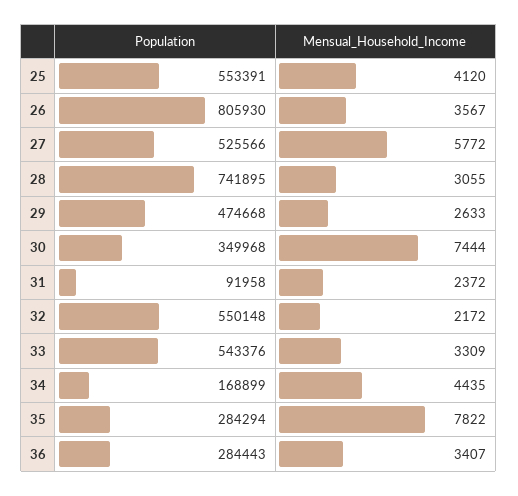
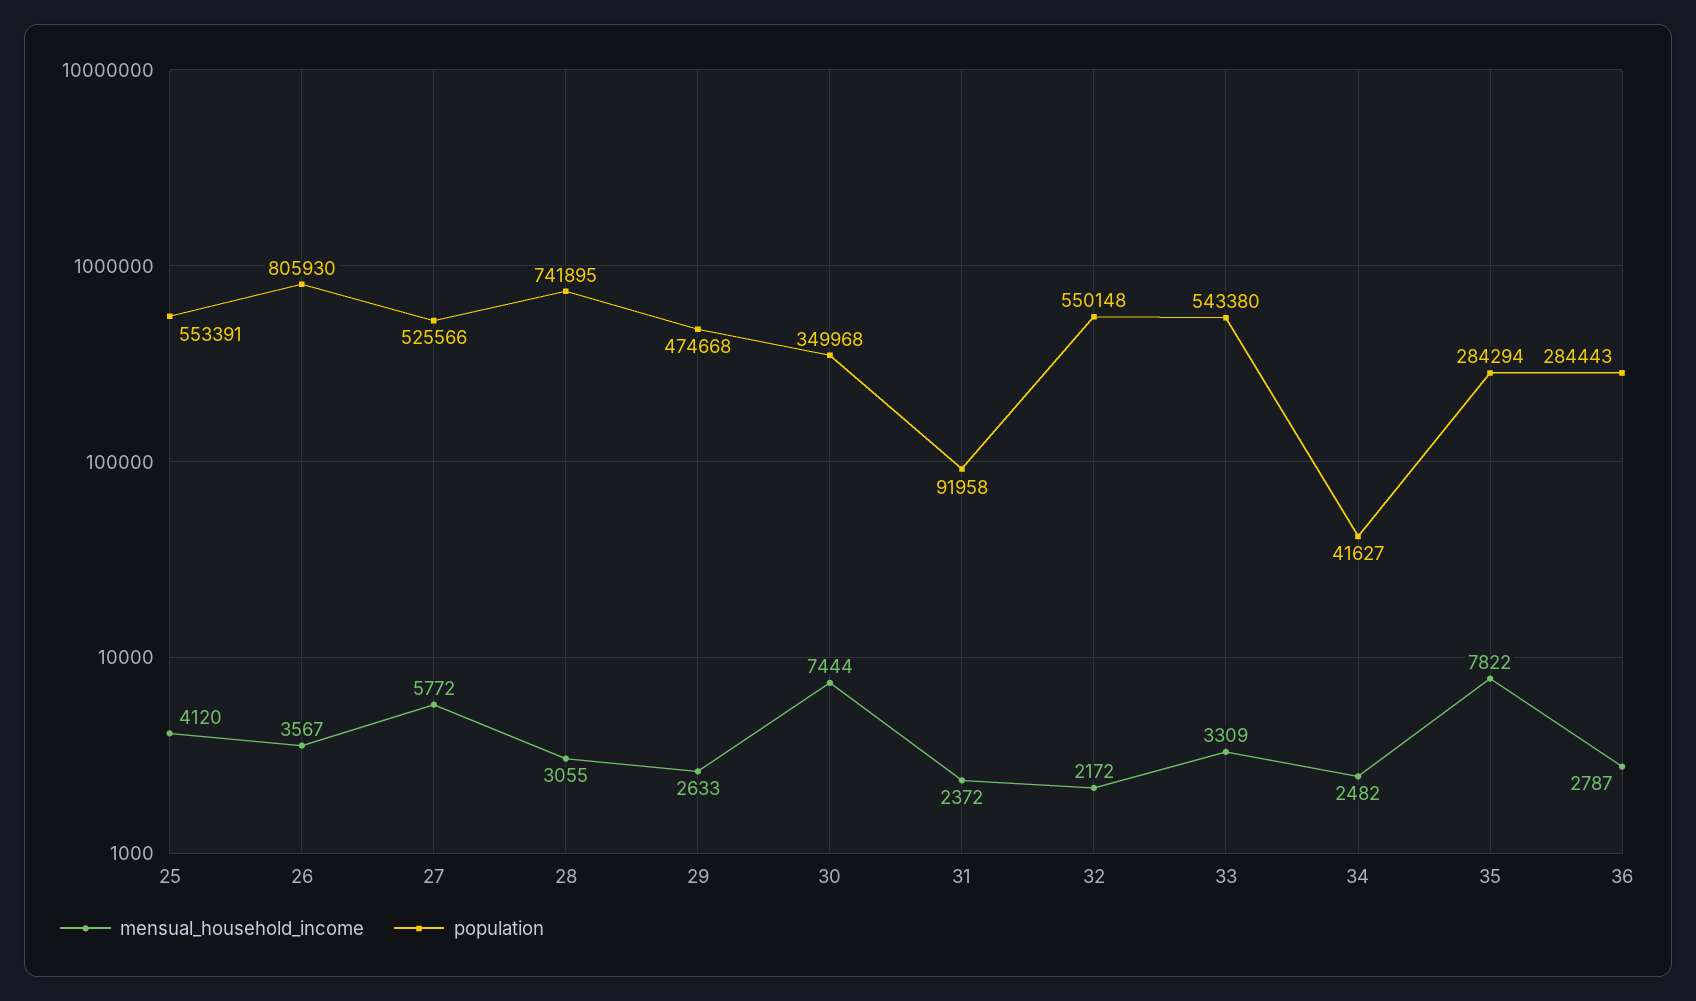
  {
    "Population": {
      "25": 553391,
      "26": 805930,
      "27": 525566,
      "28": 741895,
      "29": 474668,
      "30": 349968,
      "31": 91958,
      "32": 550148,
-     "33": 543376,
+     "33": 543380,
-     "34": 168899,
+     "34": 41627,
      "35": 284294,
      "36": 284443
    },
    "Mensual_Household_Income": {
      "25": 4120,
      "26": 3567,
      "27": 5772,
      "28": 3055,
      "29": 2633,
      "30": 7444,
      "31": 2372,
      "32": 2172,
      "33": 3309,
-     "34": 4435,
+     "34": 2482,
      "35": 7822,
-     "36": 3407
+     "36": 2787
    }
  }

